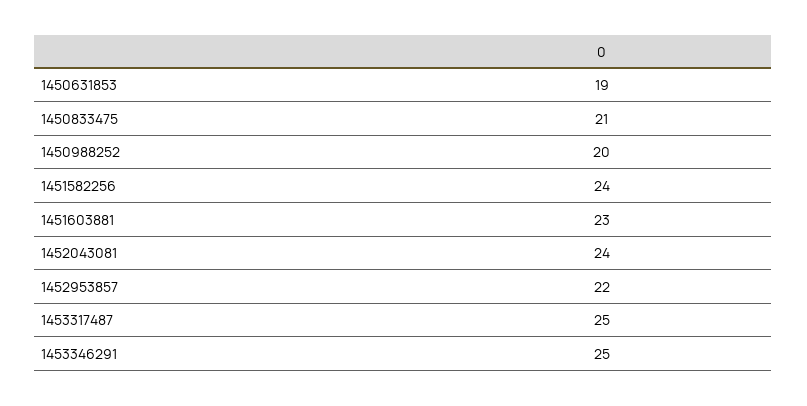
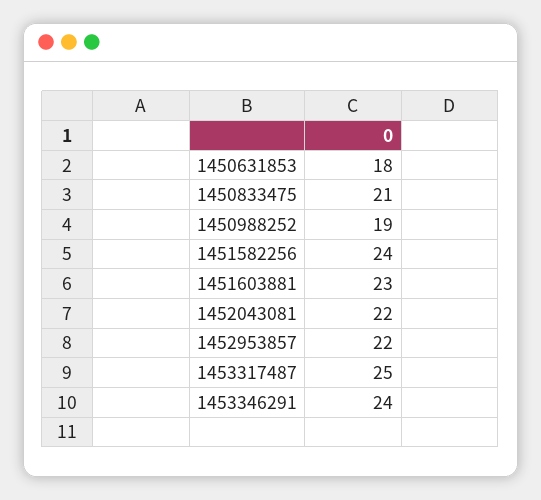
  {
-   "1450631853": 19,
+   "1450631853": 18,
    "1450833475": 21,
-   "1450988252": 20,
+   "1450988252": 19,
    "1451582256": 24,
    "1451603881": 23,
-   "1452043081": 24,
+   "1452043081": 22,
    "1452953857": 22,
    "1453317487": 25,
-   "1453346291": 25
+   "1453346291": 24
  }

